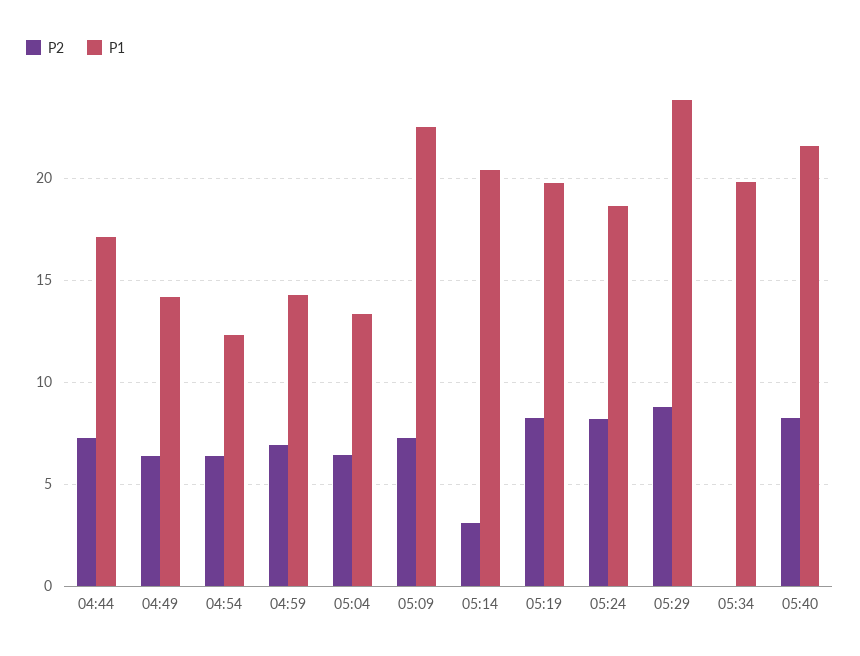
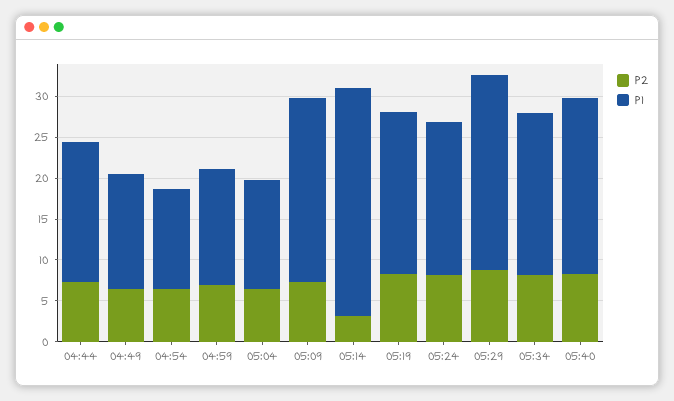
  {
    "P2": {
      "04:44": 7.5,
      "04:49": 6.5,
      "04:54": 6.5,
      "04:59": 7,
      "05:04": 6.5,
      "05:09": 7.5,
      "05:14": 3,
      "05:19": 8.5,
      "05:24": 8,
      "05:29": 9,
-     "05:34": 0,
+     "05:34": 8,
      "05:40": 8.5
    },
    "P1": {
      "04:44": 17,
      "04:49": 14,
      "04:54": 12.5,
      "04:59": 14.5,
      "05:04": 13.5,
      "05:09": 22.5,
-     "05:14": 20.5,
+     "05:14": 28,
      "05:19": 20,
      "05:24": 18.5,
      "05:29": 24,
      "05:34": 20,
      "05:40": 21.5
    }
  }

